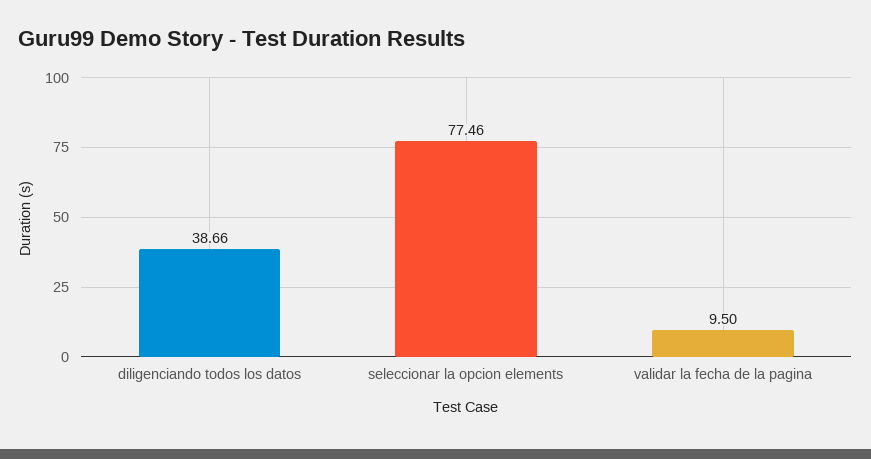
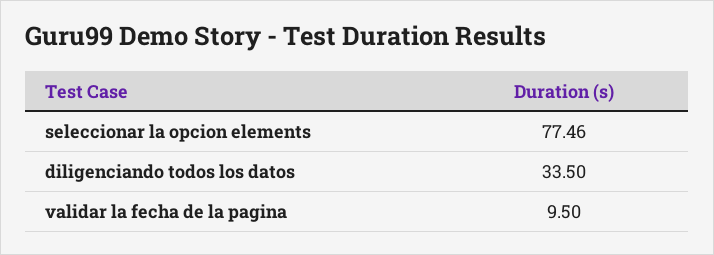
  {
-   "diligenciando todos los datos": 38.66,
+   "diligenciando todos los datos": 33.5,
    "seleccionar la opcion elements": 77.46,
    "validar la fecha de la pagina": 9.5
  }

